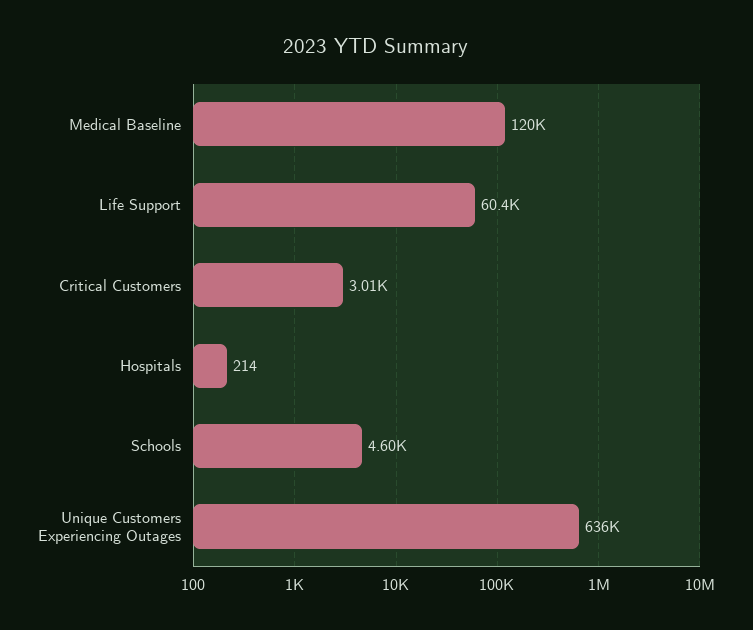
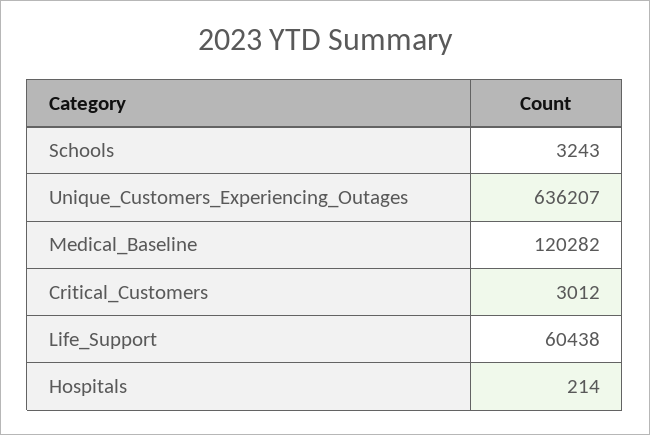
  {
    "Medical Baseline": 120282,
    "Life Support": 60438,
    "Critical Customers": 3012,
    "Hospitals": 214,
-   "Schools": 4600,
+   "Schools": 3243,
    "Unique Customers Experiencing Outages": 636207
  }

